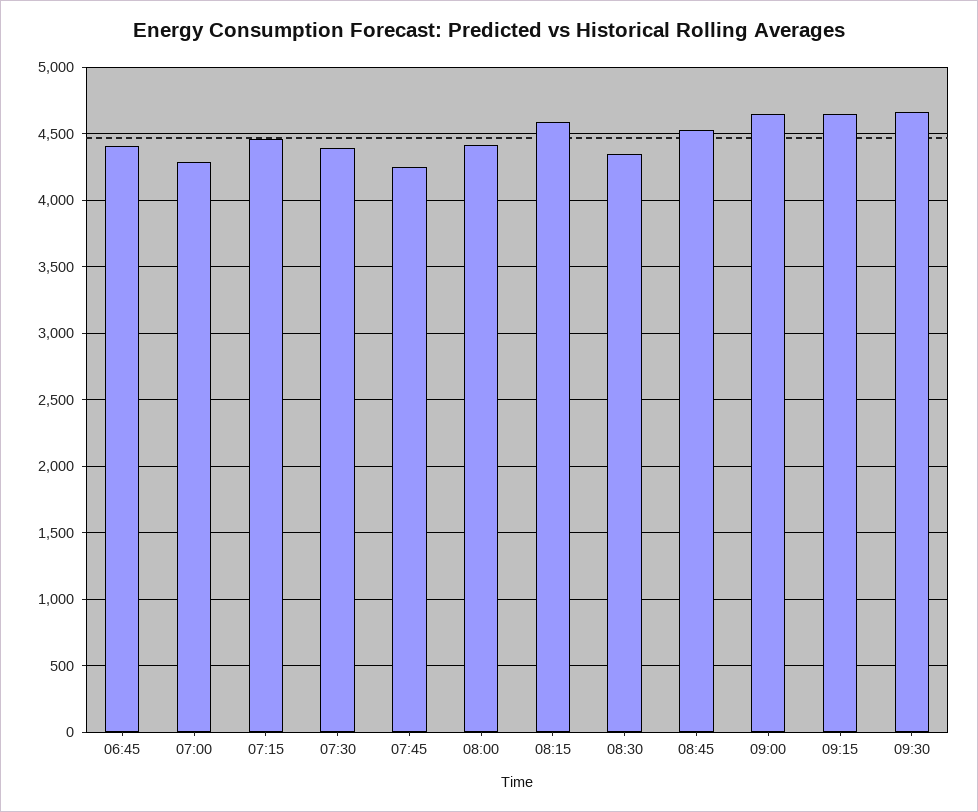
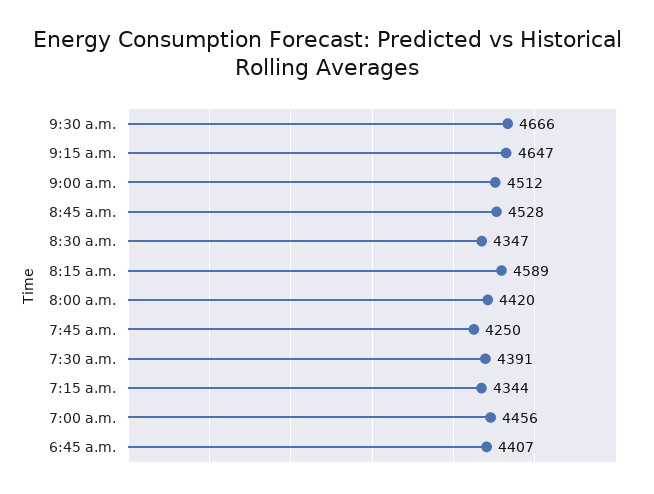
  {
    "06:45": 4407,
-   "07:00": 4300,
+   "07:00": 4456,
-   "07:15": 4450,
+   "07:15": 4344,
    "07:30": 4391,
    "07:45": 4250,
    "08:00": 4420,
    "08:15": 4589,
    "08:30": 4347,
    "08:45": 4528,
-   "09:00": 4650,
+   "09:00": 4512,
    "09:15": 4647,
    "09:30": 4666
  }

